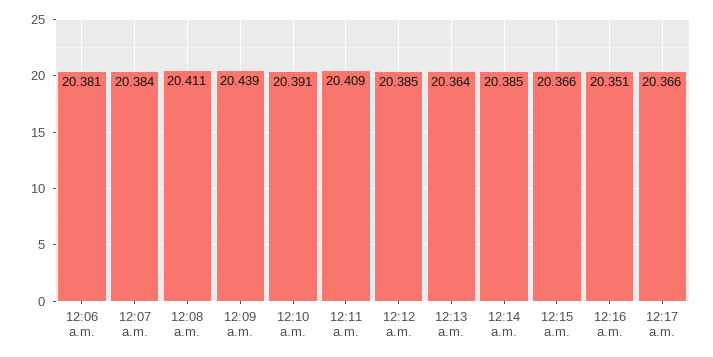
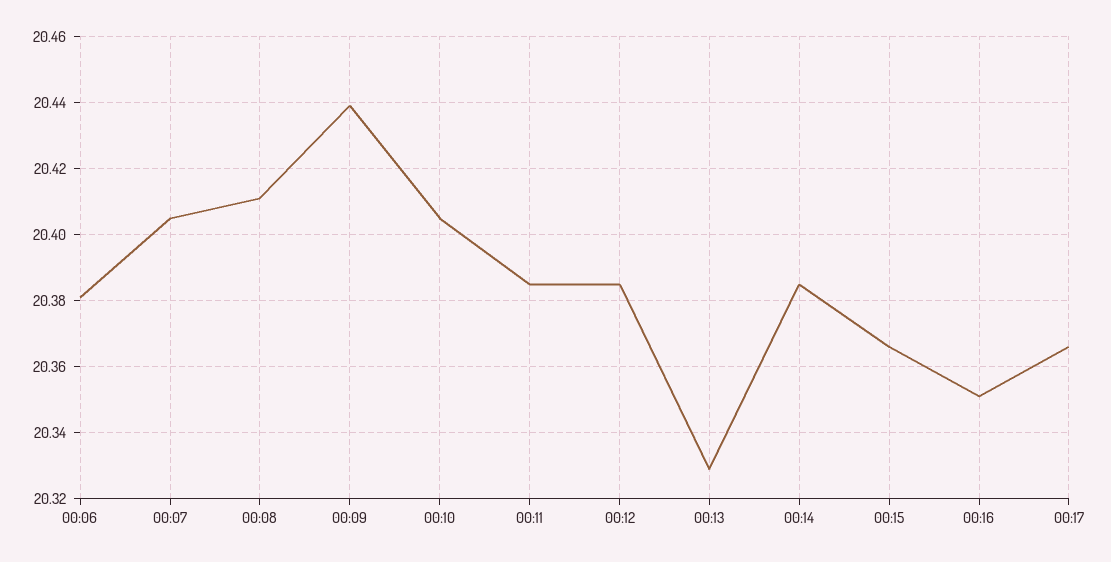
  {
    "12:06 a.m.": 20.381,
-   "12:07 a.m.": 20.384,
+   "12:07 a.m.": 20.405,
    "12:08 a.m.": 20.411,
    "12:09 a.m.": 20.439,
-   "12:10 a.m.": 20.391,
+   "12:10 a.m.": 20.405,
-   "12:11 a.m.": 20.409,
+   "12:11 a.m.": 20.385,
    "12:12 a.m.": 20.385,
-   "12:13 a.m.": 20.364,
+   "12:13 a.m.": 20.33,
    "12:14 a.m.": 20.385,
    "12:15 a.m.": 20.366,
    "12:16 a.m.": 20.351,
    "12:17 a.m.": 20.366
  }

